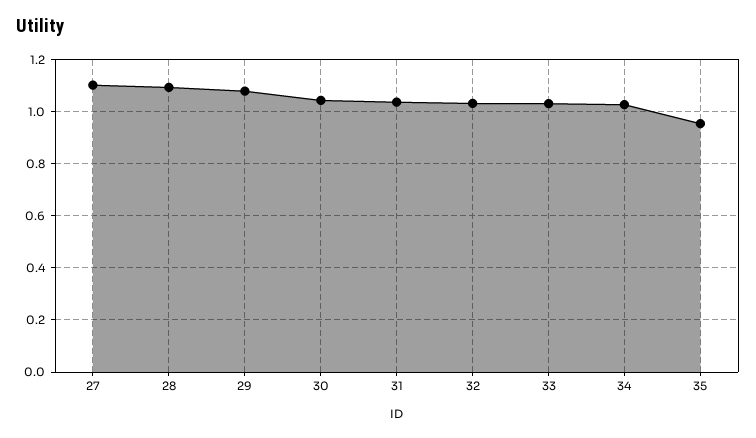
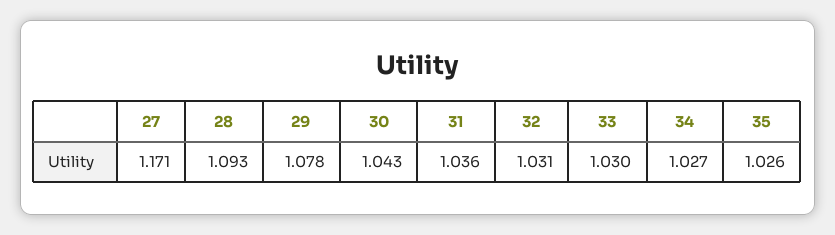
  {
-   "27": 1.1,
+   "27": 1.171,
    "28": 1.093,
    "29": 1.078,
    "30": 1.043,
    "31": 1.036,
    "32": 1.031,
    "33": 1.03,
    "34": 1.027,
-   "35": 0.95
+   "35": 1.026
  }

